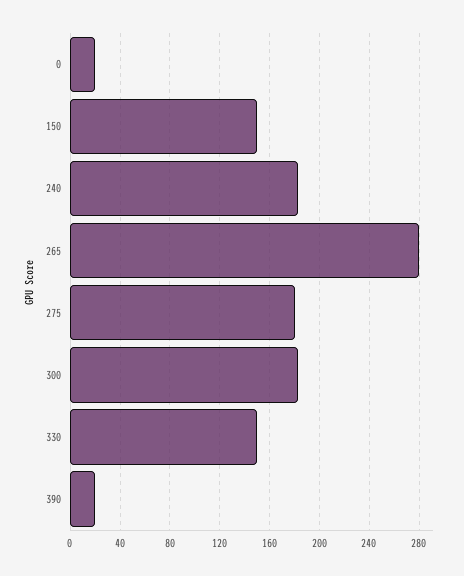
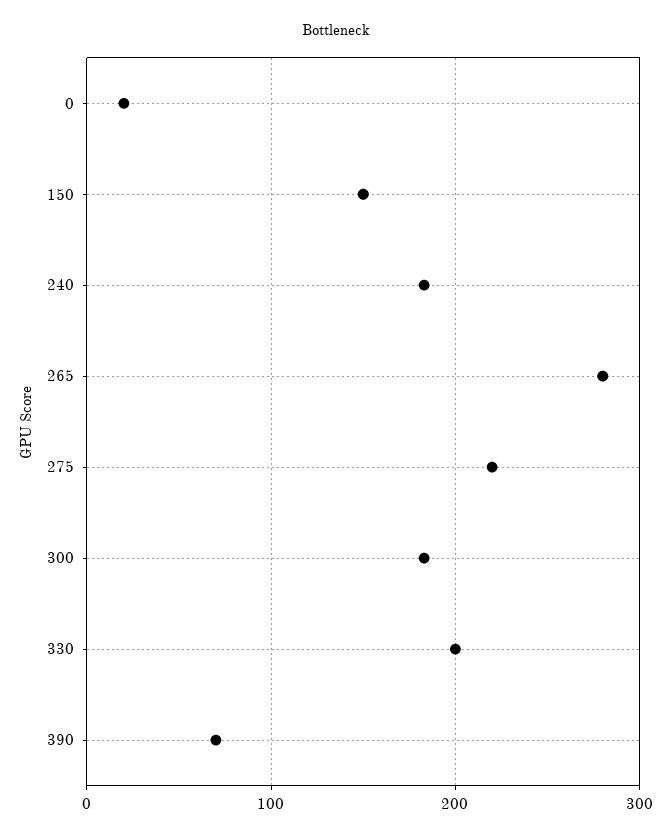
  {
    "0": 20,
    "150": 150,
    "240": 185,
    "265": 280,
-   "275": 180,
+   "275": 220,
    "300": 185,
-   "330": 150,
+   "330": 200,
-   "390": 20
+   "390": 70
  }

